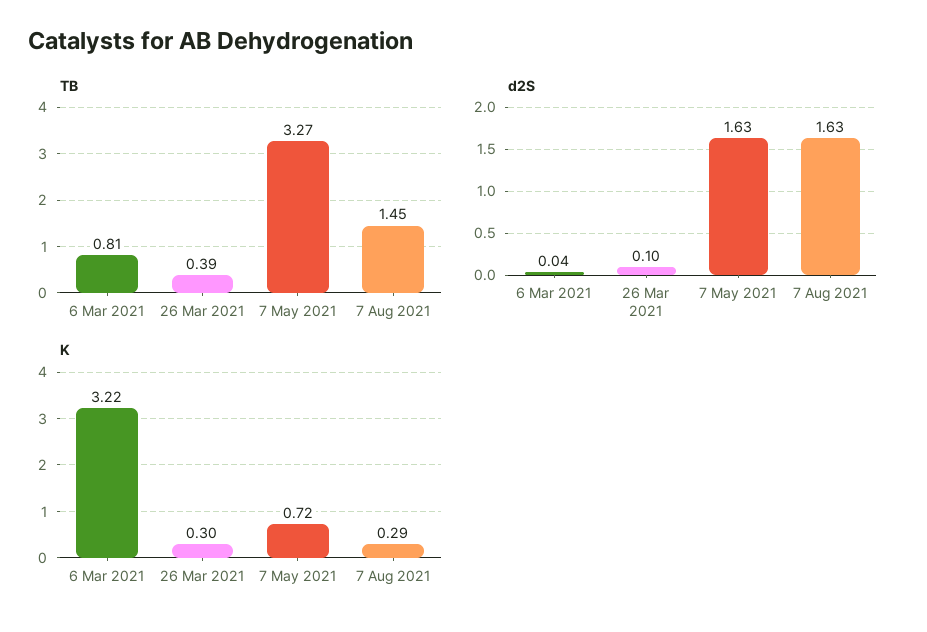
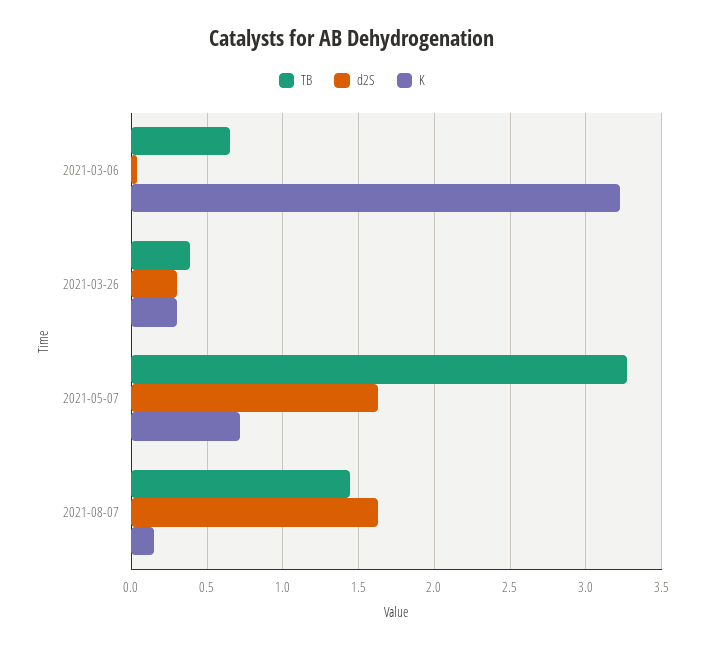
  {
    "TB": {
-     "6 Mar 2021": 0.81,
+     "6 Mar 2021": 0.65,
      "26 Mar 2021": 0.39,
      "7 May 2021": 3.27,
      "7 Aug 2021": 1.45
    },
    "d2S": {
      "6 Mar 2021": 0.04,
-     "26 Mar 2021": 0.1,
+     "26 Mar 2021": 0.3,
      "7 May 2021": 1.63,
      "7 Aug 2021": 1.63
    },
    "K": {
      "6 Mar 2021": 3.22,
      "26 Mar 2021": 0.3,
      "7 May 2021": 0.72,
-     "7 Aug 2021": 0.29
+     "7 Aug 2021": 0.15
    }
  }

